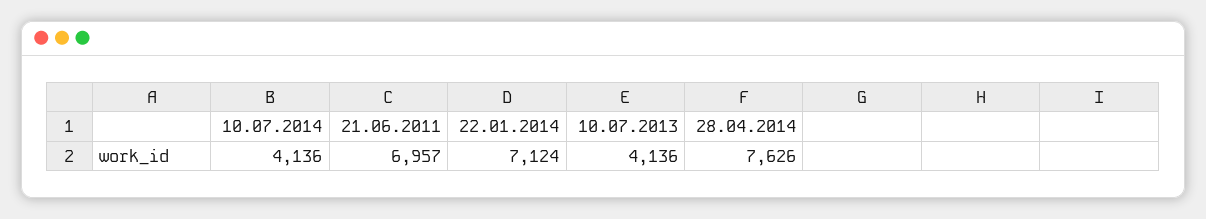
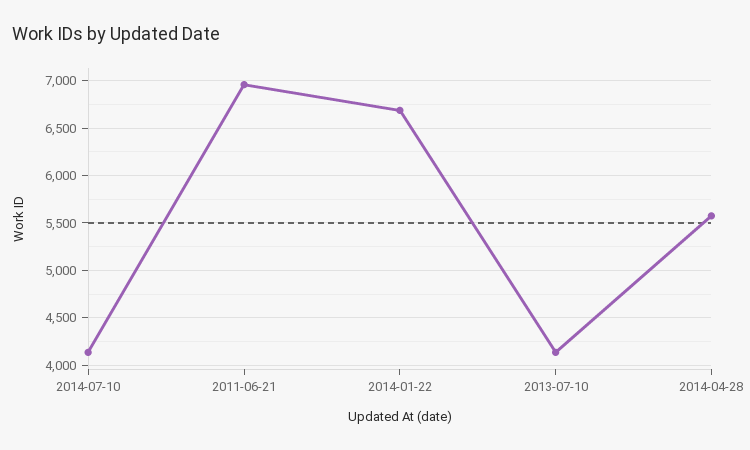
  {
    "10.07.2014": 4136,
    "21.06.2011": 6957,
-   "22.01.2014": 7124,
+   "22.01.2014": 6700,
    "10.07.2013": 4136,
-   "28.04.2014": 7626
+   "28.04.2014": 5600
  }

